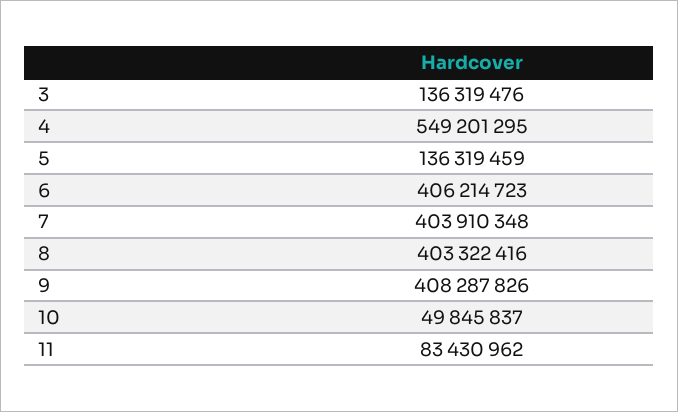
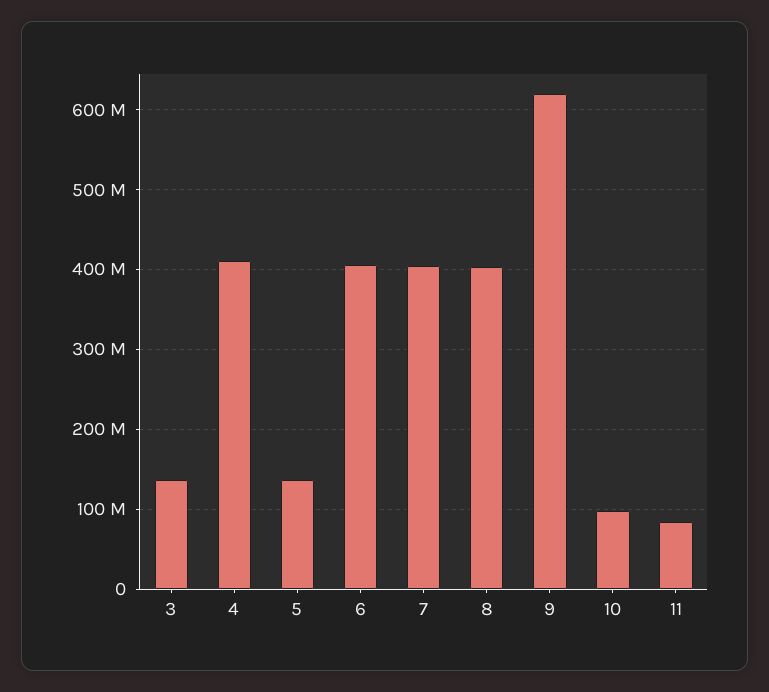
  {
    "3": 136319476,
-   "4": 549201295,
+   "4": 410000000,
    "5": 136319459,
    "6": 406214723,
    "7": 403910348,
    "8": 403322416,
-   "9": 408287826,
+   "9": 620000000,
-   "10": 49845837,
+   "10": 100000000,
    "11": 83430962
  }

